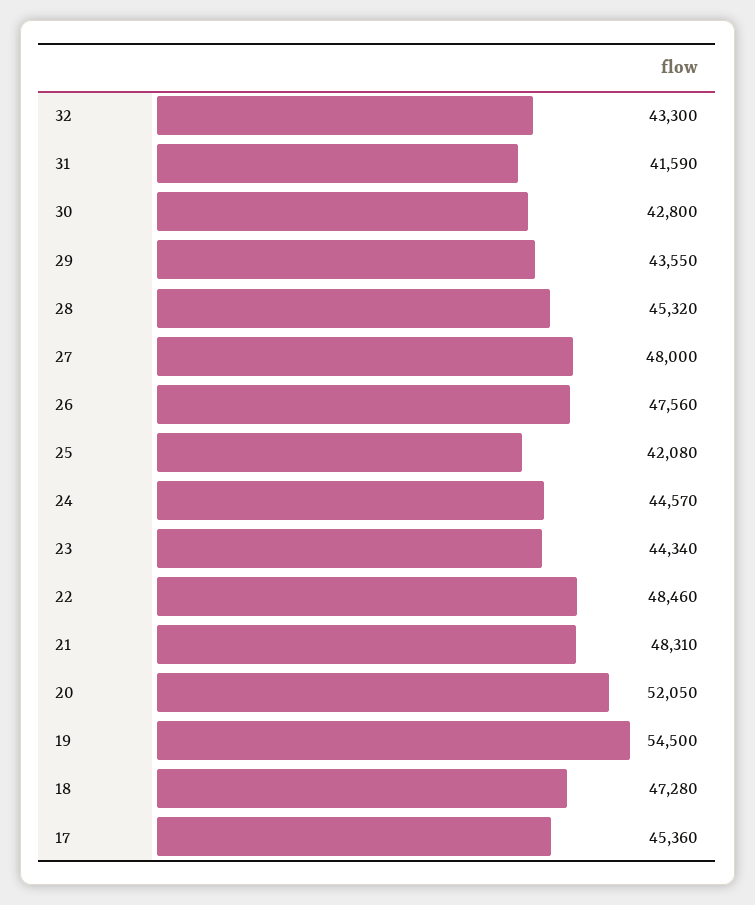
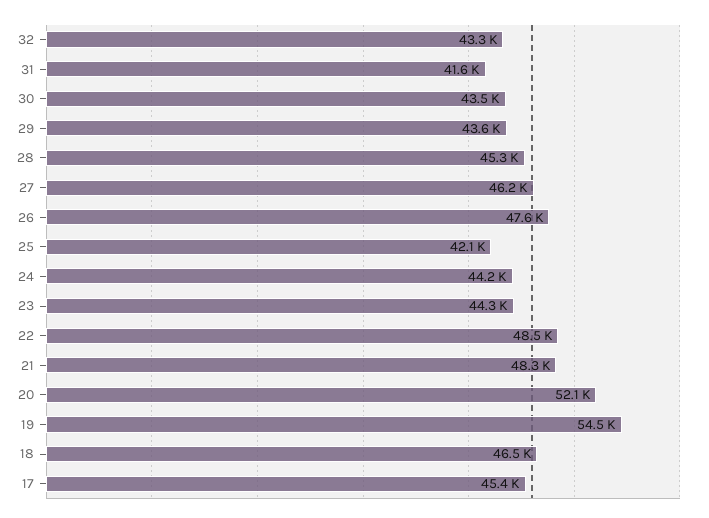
  {
    "32": 43300,
    "31": 41590,
-   "30": 42800,
+   "30": 43500,
    "29": 43550,
    "28": 45320,
-   "27": 48000,
+   "27": 46200,
    "26": 47560,
    "25": 42080,
-   "24": 44570,
+   "24": 44200,
    "23": 44340,
    "22": 48460,
    "21": 48310,
    "20": 52050,
    "19": 54500,
-   "18": 47280,
+   "18": 46500,
    "17": 45360
  }

